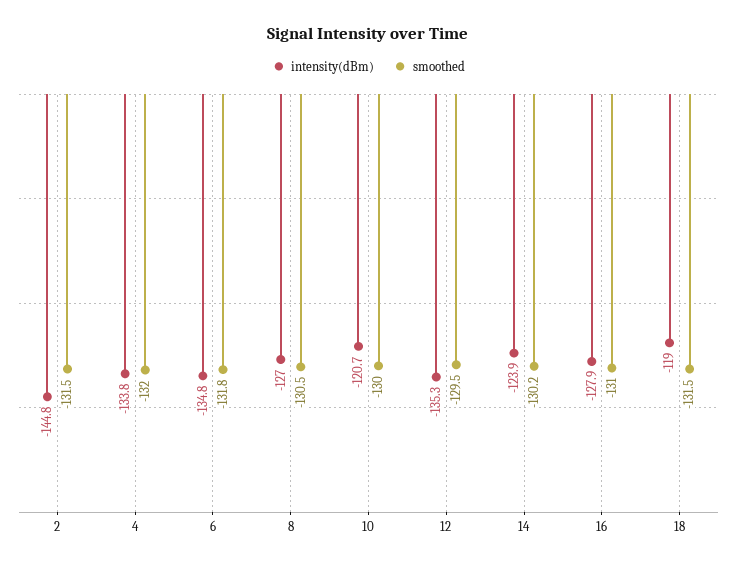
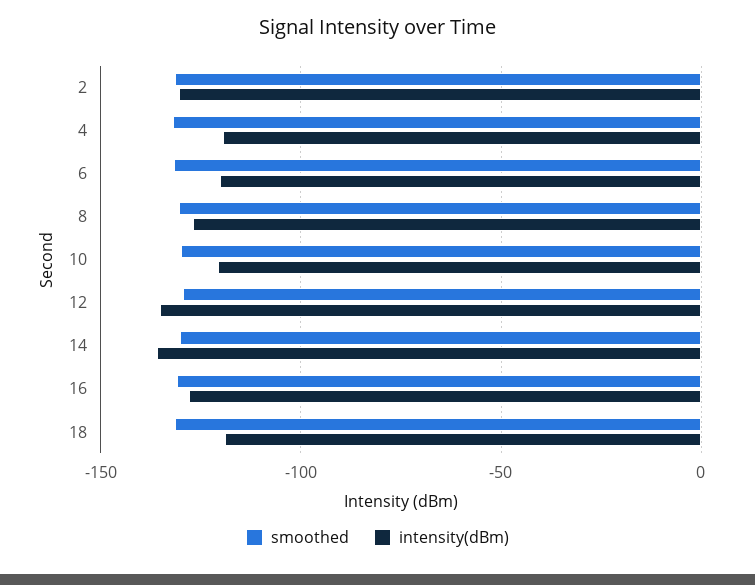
  {
    "intensity(dBm)": {
-     "2": -144.8,
+     "2": -130,
-     "4": -133.8,
+     "4": -120,
-     "6": -134.8,
+     "6": -120,
      "8": -127,
      "10": -120.7,
      "12": -135.3,
-     "14": -123.9,
+     "14": -135,
      "16": -127.9,
      "18": -119
    },
    "smoothed": {
      "2": -131.5,
      "4": -132,
      "6": -131.8,
      "8": -130.5,
      "10": -130,
      "12": -129.5,
      "14": -130.2,
      "16": -131,
      "18": -131.5
    }
  }

